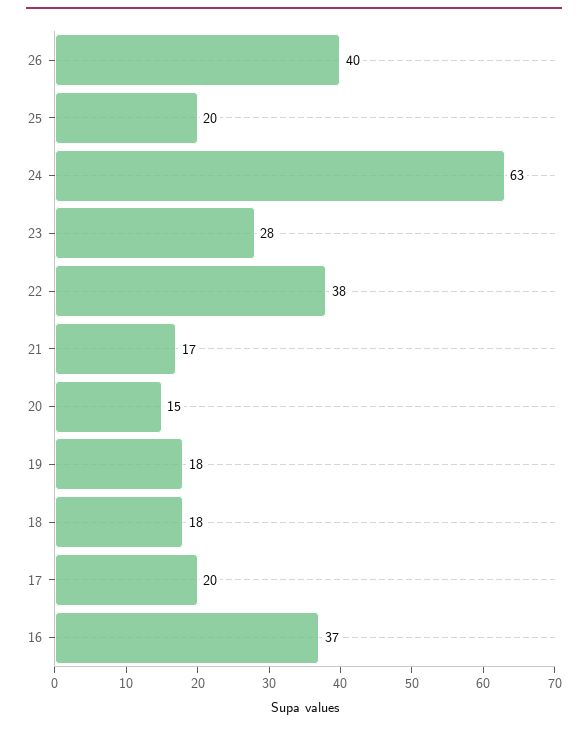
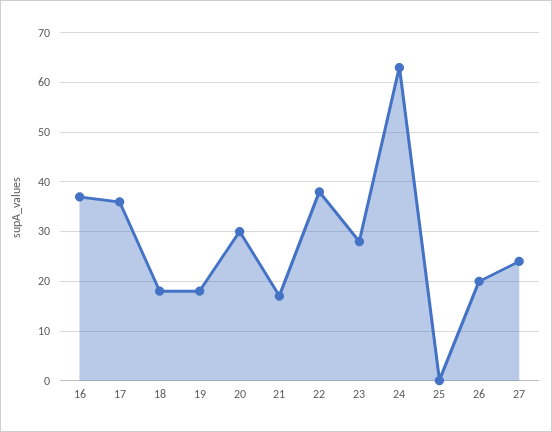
  {
-   "26": 40,
+   "26": 20,
-   "25": 20,
+   "25": 0,
    "24": 63,
    "23": 28,
    "22": 38,
    "21": 17,
-   "20": 15,
+   "20": 30,
    "19": 18,
    "18": 18,
-   "17": 20,
+   "17": 35,
-   "16": 37
+   "16": 37,
+   "27": 25
  }

